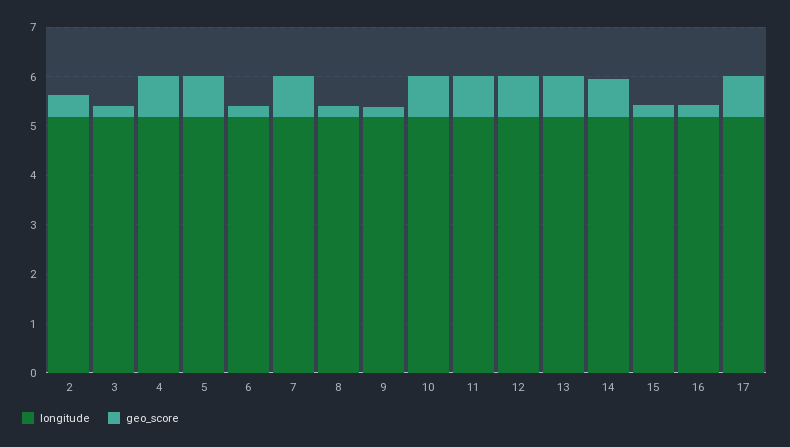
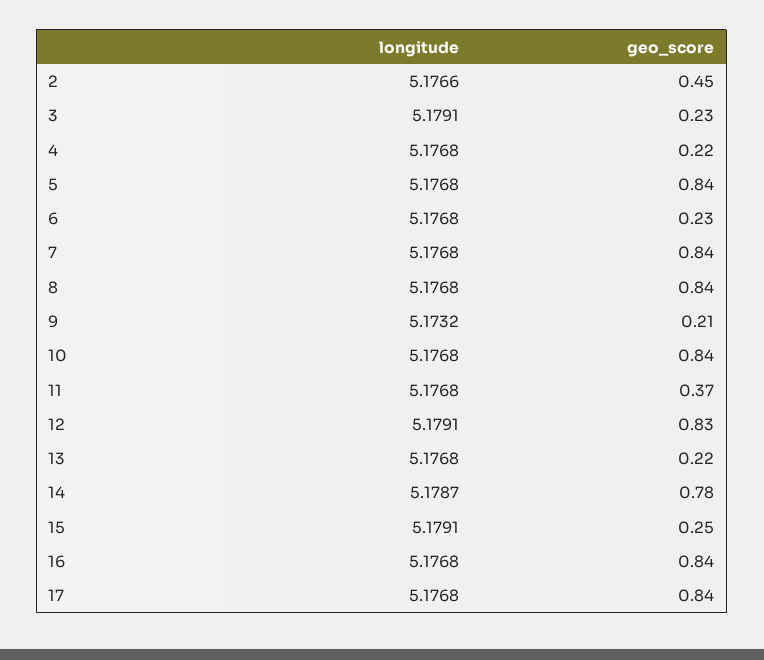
  {
    "longitude": {
      "2": 5.1766,
      "3": 5.1791,
      "4": 5.1768,
      "5": 5.1768,
      "6": 5.1768,
      "7": 5.1768,
      "8": 5.1768,
      "9": 5.1732,
      "10": 5.1768,
      "11": 5.1768,
      "12": 5.1791,
      "13": 5.1768,
      "14": 5.1787,
      "15": 5.1791,
      "16": 5.1768,
      "17": 5.1768
    },
    "geo_score": {
      "2": 0.45,
      "3": 0.23,
-     "4": 0.8,
+     "4": 0.22,
      "5": 0.84,
      "6": 0.23,
      "7": 0.84,
-     "8": 0.2,
+     "8": 0.84,
      "9": 0.21,
      "10": 0.84,
-     "11": 0.8,
+     "11": 0.37,
      "12": 0.83,
-     "13": 0.8,
+     "13": 0.22,
      "14": 0.78,
      "15": 0.25,
-     "16": 0.2,
+     "16": 0.84,
      "17": 0.84
    }
  }

